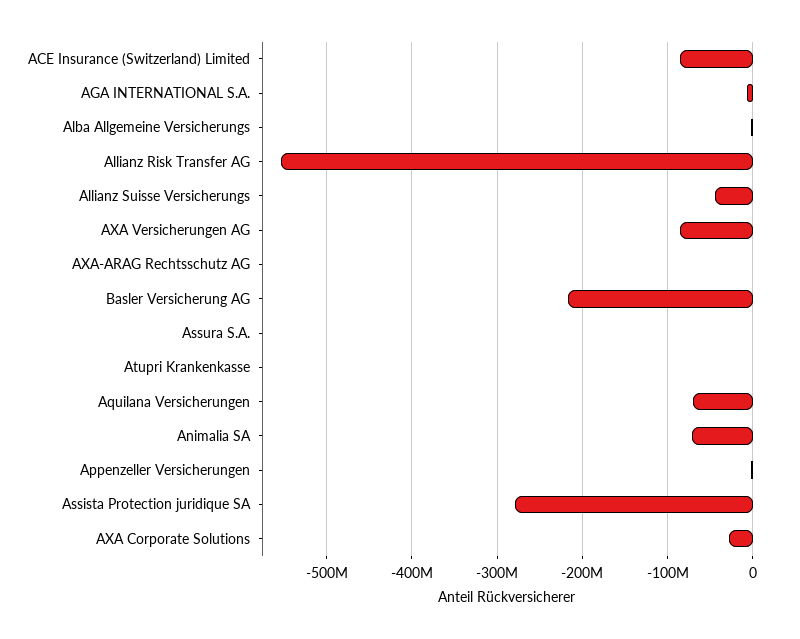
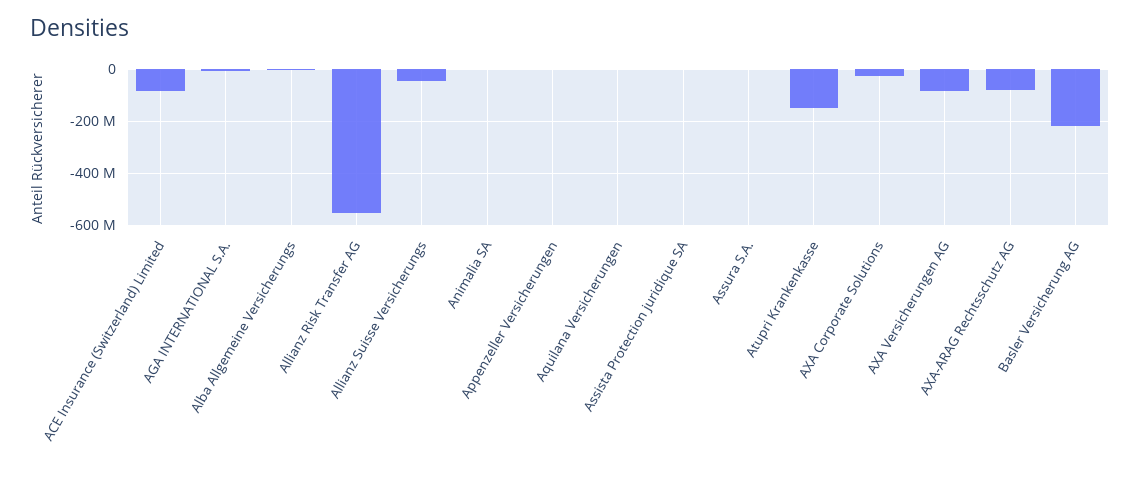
  {
    "ACE Insurance (Switzerland) Limited": -90000000,
    "AGA INTERNATIONAL S.A.": -10000000,
    "Alba Allgemeine Versicherungs": 0,
    "Allianz Risk Transfer AG": -550000000,
    "Allianz Suisse Versicherungs": -40000000,
    "AXA Versicherungen AG": -90000000,
-   "AXA-ARAG Rechtsschutz AG": 0,
+   "AXA-ARAG Rechtsschutz AG": -75000000,
    "Basler Versicherung AG": -220000000,
    "Assura S.A.": 0,
-   "Atupri Krankenkasse": 0,
+   "Atupri Krankenkasse": -150000000,
-   "Aquilana Versicherungen": -70000000,
+   "Aquilana Versicherungen": 0,
-   "Animalia SA": -70000000,
+   "Animalia SA": 0,
    "Appenzeller Versicherungen": 0,
-   "Assista Protection juridique SA": -280000000,
+   "Assista Protection juridique SA": 0,
    "AXA Corporate Solutions": -30000000
  }

